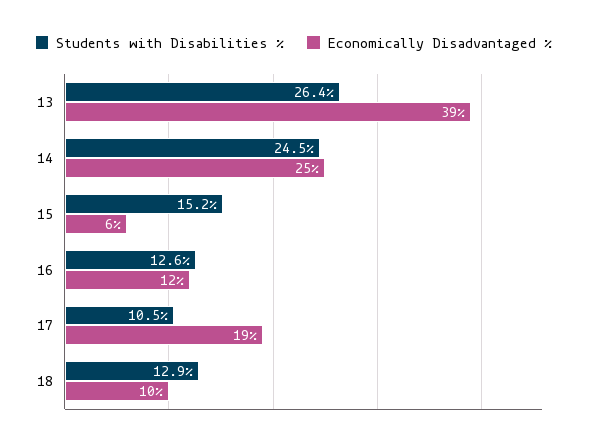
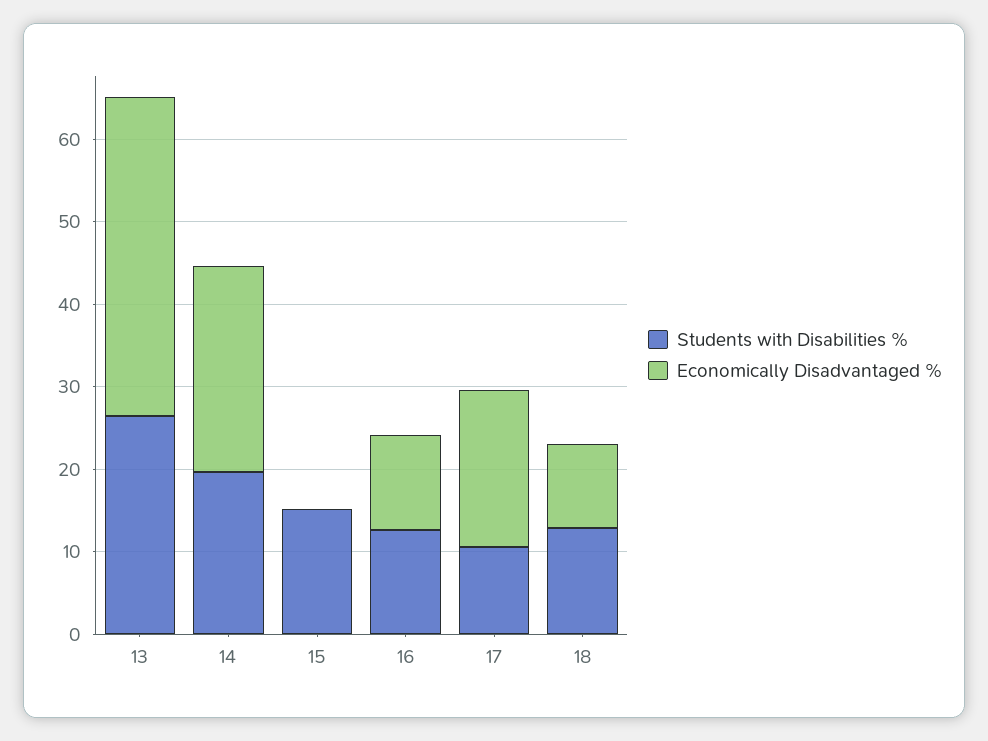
  {
    "Students with Disabilities %": {
      "13": 26.4,
-     "14": 24.5,
+     "14": 20,
      "15": 15.2,
      "16": 12.6,
      "17": 10.5,
      "18": 12.9
    },
    "Economically Disadvantaged %": {
      "13": 39,
      "14": 25,
-     "15": 6,
+     "15": 0,
      "16": 12,
      "17": 19,
      "18": 10
    }
  }

